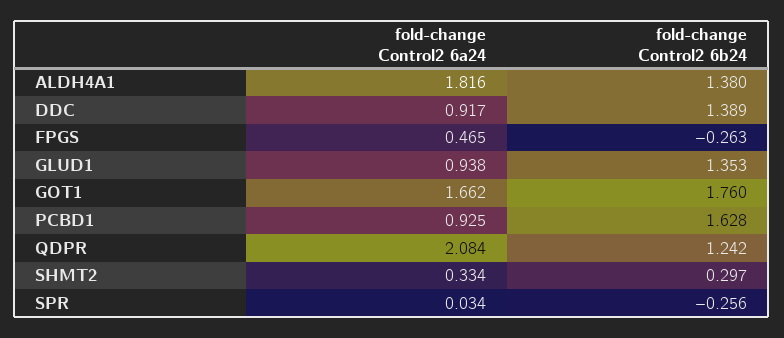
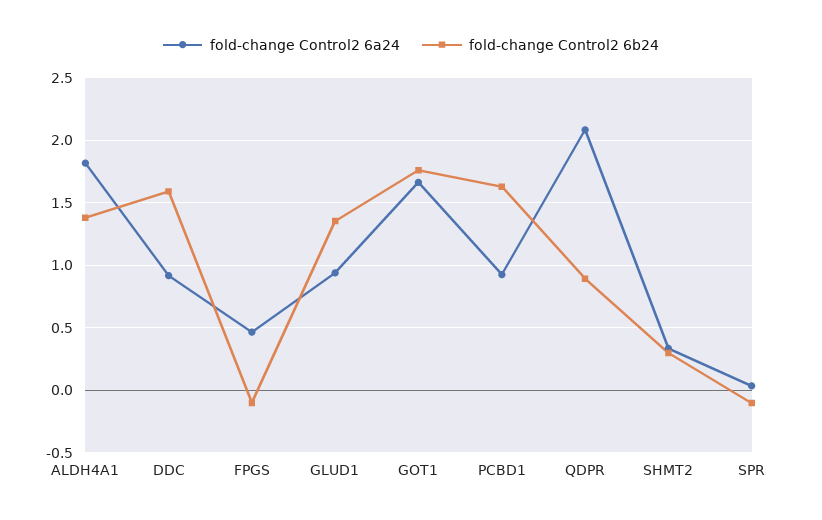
  {
    "fold-change Control2 6a24": {
      "ALDH4A1": 1.816,
      "DDC": 0.917,
      "FPGS": 0.465,
      "GLUD1": 0.938,
      "GOT1": 1.662,
      "PCBD1": 0.925,
      "QDPR": 2.084,
      "SHMT2": 0.334,
      "SPR": 0.034
    },
    "fold-change Control2 6b24": {
      "ALDH4A1": 1.38,
-     "DDC": 1.389,
+     "DDC": 1.6,
-     "FPGS": -0.263,
+     "FPGS": -0.1,
      "GLUD1": 1.353,
      "GOT1": 1.76,
      "PCBD1": 1.628,
-     "QDPR": 1.242,
+     "QDPR": 0.9,
      "SHMT2": 0.297,
-     "SPR": -0.256
+     "SPR": -0.1
    }
  }

